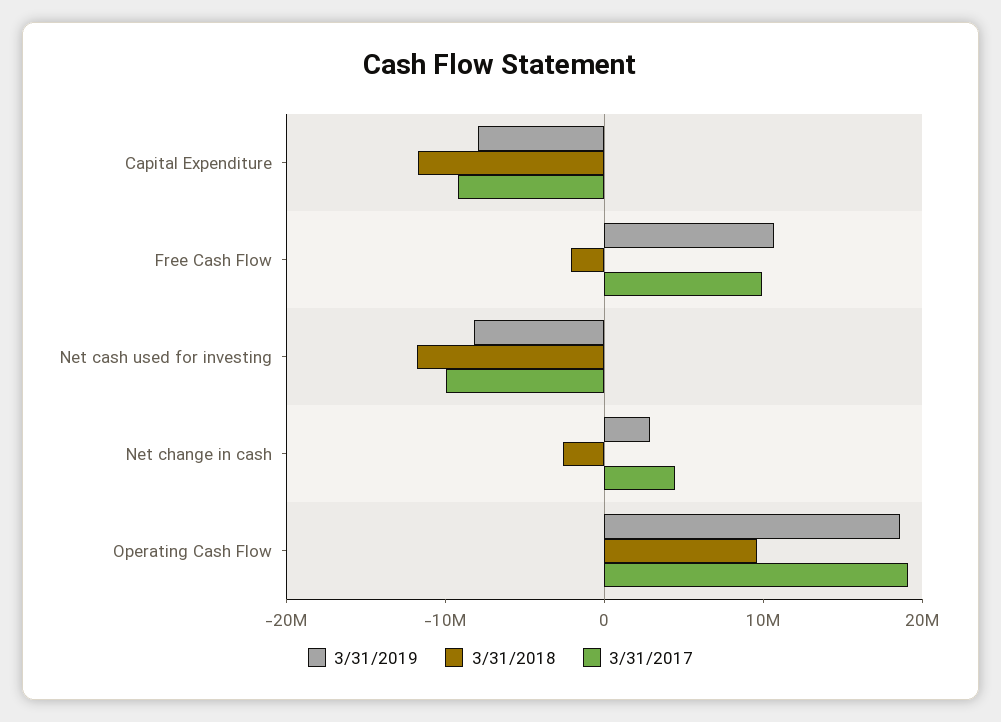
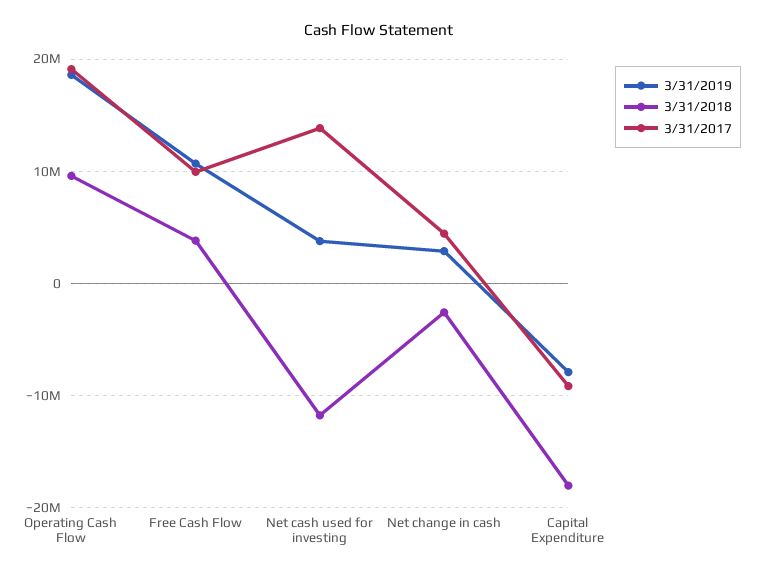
  {
    "3/31/2019": {
      "Capital Expenditure": -8000000,
      "Free Cash Flow": 11000000,
-     "Net cash used for investing": -8000000,
+     "Net cash used for investing": 4000000,
      "Net change in cash": 3000000,
      "Operating Cash Flow": 19000000
    },
    "3/31/2018": {
-     "Capital Expenditure": -12000000,
+     "Capital Expenditure": -18000000,
-     "Free Cash Flow": -2000000,
+     "Free Cash Flow": 4000000,
      "Net cash used for investing": -12000000,
      "Net change in cash": -3000000,
      "Operating Cash Flow": 10000000
    },
    "3/31/2017": {
      "Capital Expenditure": -9000000,
      "Free Cash Flow": 10000000,
-     "Net cash used for investing": -10000000,
+     "Net cash used for investing": 14000000,
      "Net change in cash": 4000000,
      "Operating Cash Flow": 19000000
    }
  }

